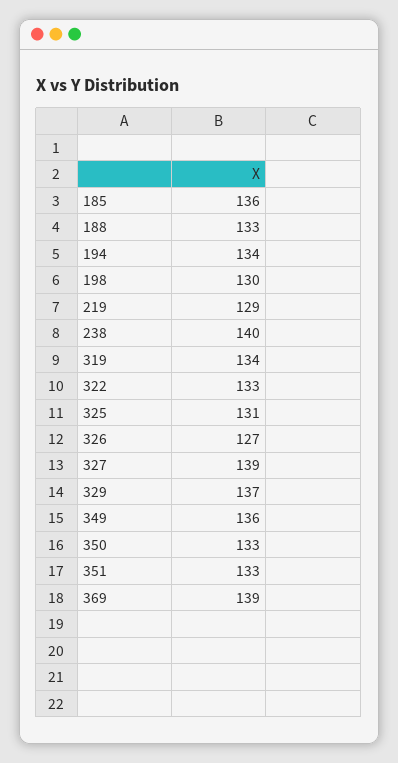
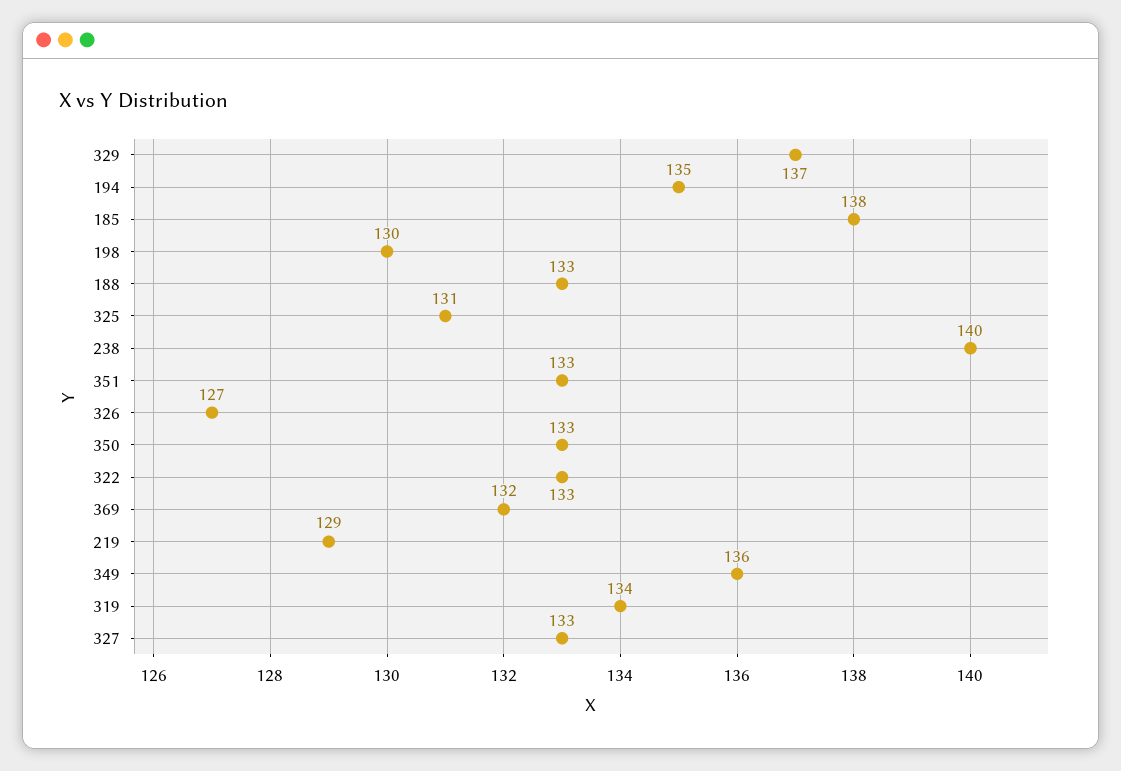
  {
-   "185": 136,
+   "185": 138,
    "188": 133,
-   "194": 134,
+   "194": 135,
    "198": 130,
    "219": 129,
    "238": 140,
    "319": 134,
    "322": 133,
    "325": 131,
    "326": 127,
-   "327": 139,
+   "327": 133,
    "329": 137,
    "349": 136,
    "350": 133,
    "351": 133,
-   "369": 139
+   "369": 132
  }

